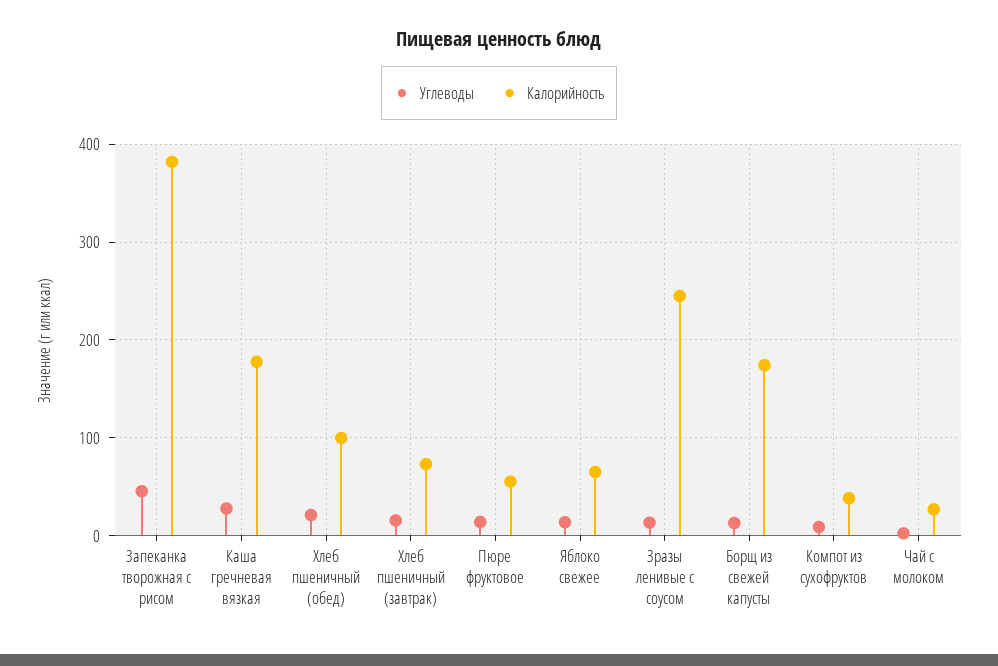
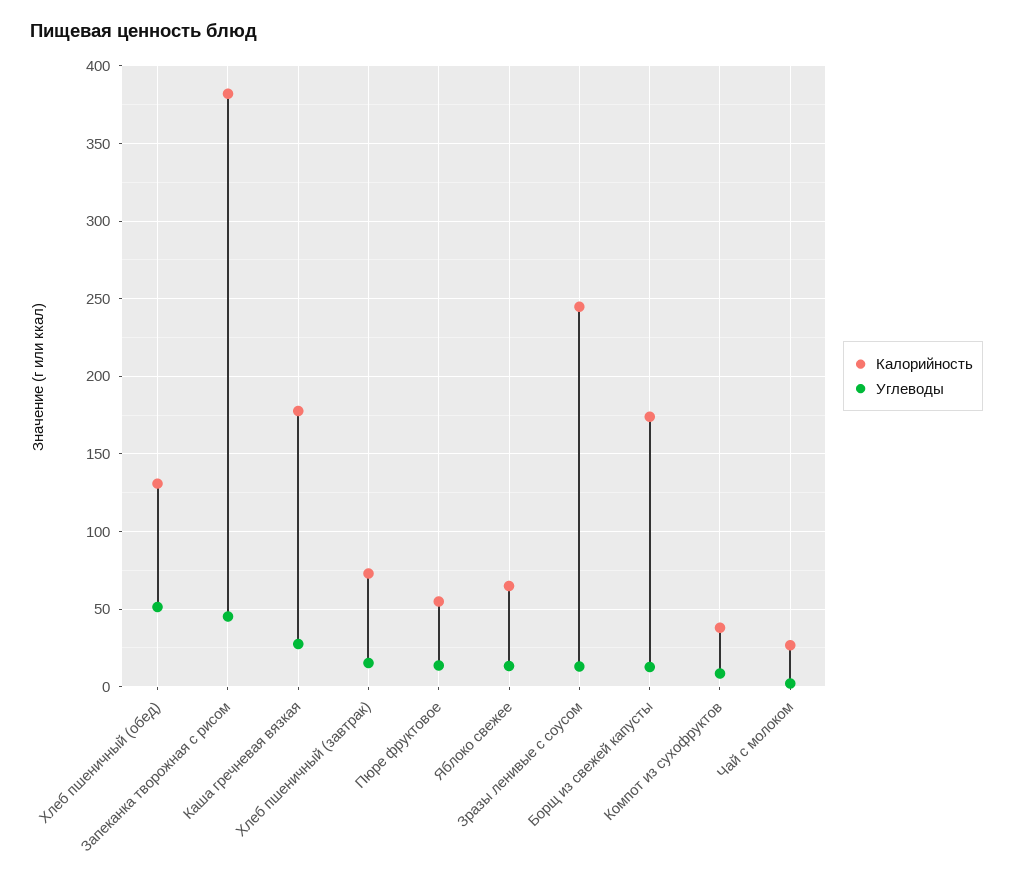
  {
    "Углеводы": {
      "Запеканка творожная с рисом": 45,
      "Каша гречневая вязкая": 30,
-     "Хлеб пшеничный (обед)": 20,
+     "Хлеб пшеничный (обед)": 50,
      "Хлеб пшеничный (завтрак)": 15,
      "Пюре фруктовое": 15,
      "Яблоко свежее": 15,
      "Зразы ленивые с соусом": 15,
      "Борщ из свежей капусты": 15,
      "Компот из сухофруктов": 10,
      "Чай с молоком": 0
    },
    "Калорийность": {
      "Запеканка творожная с рисом": 380,
      "Каша гречневая вязкая": 180,
-     "Хлеб пшеничный (обед)": 100,
+     "Хлеб пшеничный (обед)": 130,
      "Хлеб пшеничный (завтрак)": 75,
      "Пюре фруктовое": 55,
      "Яблоко свежее": 65,
      "Зразы ленивые с соусом": 245,
      "Борщ из свежей капусты": 175,
      "Компот из сухофруктов": 40,
      "Чай с молоком": 25
    }
  }

